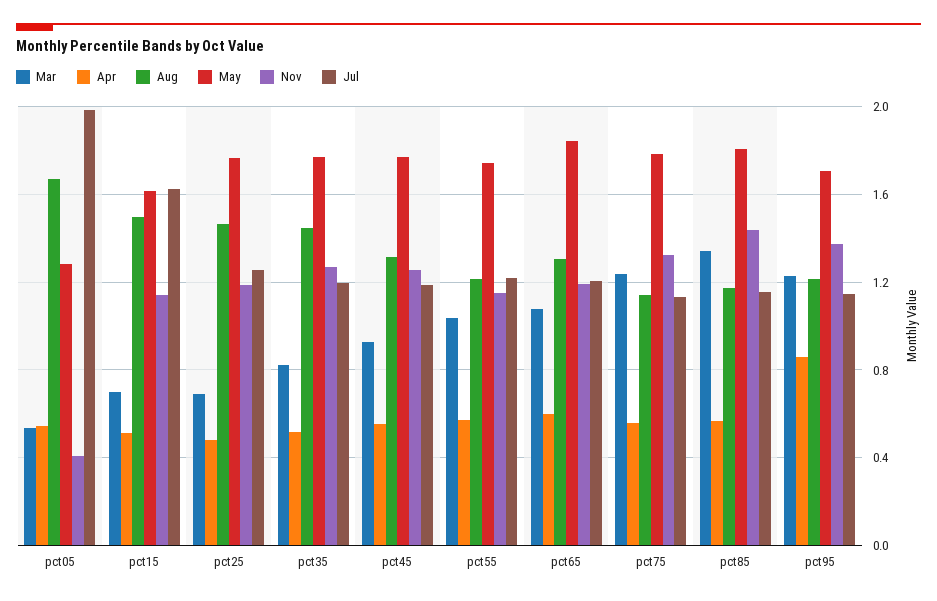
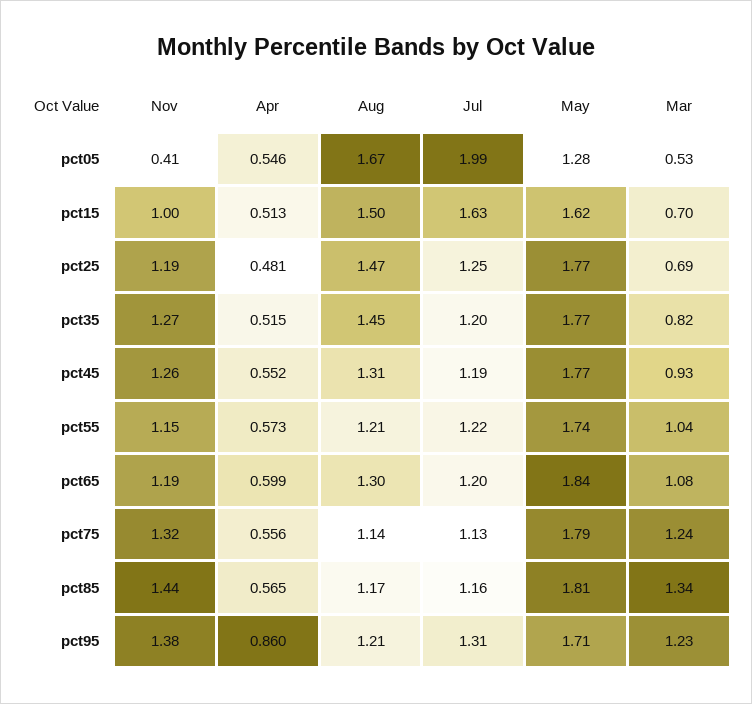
  {
    "Mar": {
      "pct05": 0.53,
      "pct15": 0.7,
      "pct25": 0.69,
      "pct35": 0.82,
      "pct45": 0.93,
      "pct55": 1.04,
      "pct65": 1.08,
      "pct75": 1.24,
      "pct85": 1.34,
      "pct95": 1.23
    },
    "Apr": {
      "pct05": 0.546,
      "pct15": 0.513,
      "pct25": 0.481,
      "pct35": 0.515,
      "pct45": 0.552,
      "pct55": 0.573,
      "pct65": 0.599,
      "pct75": 0.556,
      "pct85": 0.565,
      "pct95": 0.86
    },
    "Aug": {
      "pct05": 1.67,
      "pct15": 1.5,
      "pct25": 1.47,
      "pct35": 1.45,
      "pct45": 1.31,
      "pct55": 1.21,
      "pct65": 1.3,
      "pct75": 1.14,
      "pct85": 1.17,
      "pct95": 1.21
    },
    "May": {
      "pct05": 1.28,
      "pct15": 1.62,
      "pct25": 1.77,
      "pct35": 1.77,
      "pct45": 1.77,
      "pct55": 1.74,
      "pct65": 1.84,
      "pct75": 1.79,
      "pct85": 1.81,
      "pct95": 1.71
    },
    "Nov": {
      "pct05": 0.41,
-     "pct15": 1.15,
+     "pct15": 1,
      "pct25": 1.19,
      "pct35": 1.27,
      "pct45": 1.26,
      "pct55": 1.15,
      "pct65": 1.19,
      "pct75": 1.32,
      "pct85": 1.44,
      "pct95": 1.38
    },
    "Jul": {
      "pct05": 1.99,
      "pct15": 1.63,
      "pct25": 1.25,
      "pct35": 1.2,
      "pct45": 1.19,
      "pct55": 1.22,
      "pct65": 1.2,
      "pct75": 1.13,
      "pct85": 1.16,
-     "pct95": 1.15
+     "pct95": 1.31
    }
  }

